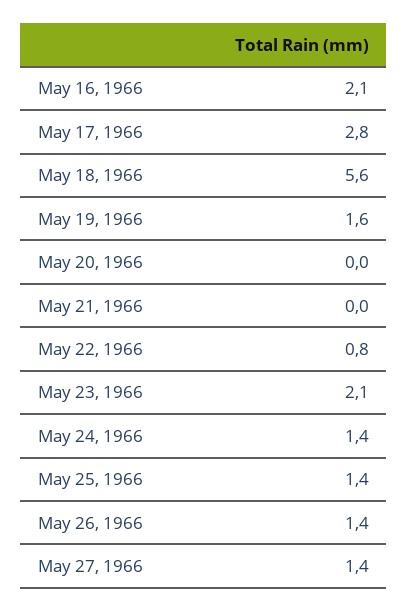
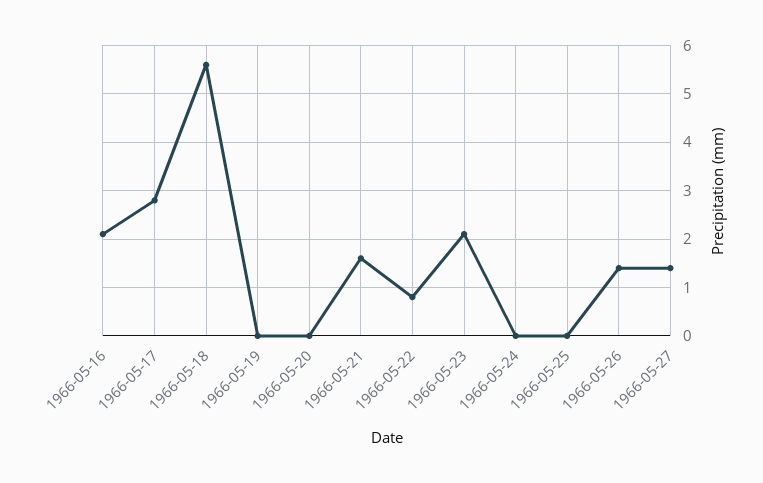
  {
    "May 16, 1966": 2.1,
    "May 17, 1966": 2.8,
    "May 18, 1966": 5.6,
-   "May 19, 1966": 1.6,
+   "May 19, 1966": 0,
    "May 20, 1966": 0,
-   "May 21, 1966": 0,
+   "May 21, 1966": 1.5,
    "May 22, 1966": 0.8,
    "May 23, 1966": 2.1,
-   "May 24, 1966": 1.4,
+   "May 24, 1966": 0,
-   "May 25, 1966": 1.4,
+   "May 25, 1966": 0,
    "May 26, 1966": 1.4,
    "May 27, 1966": 1.4
  }

